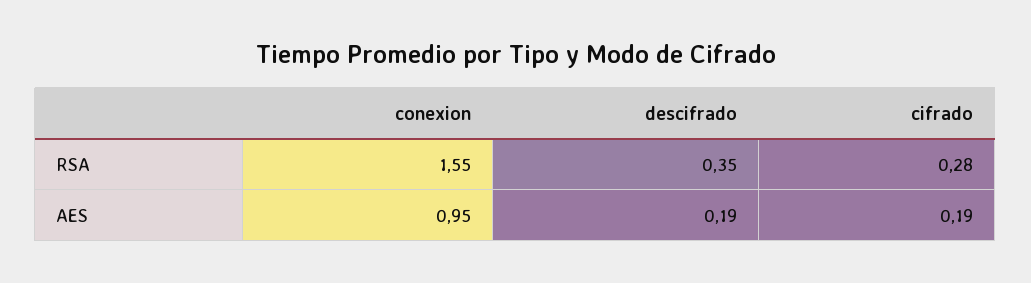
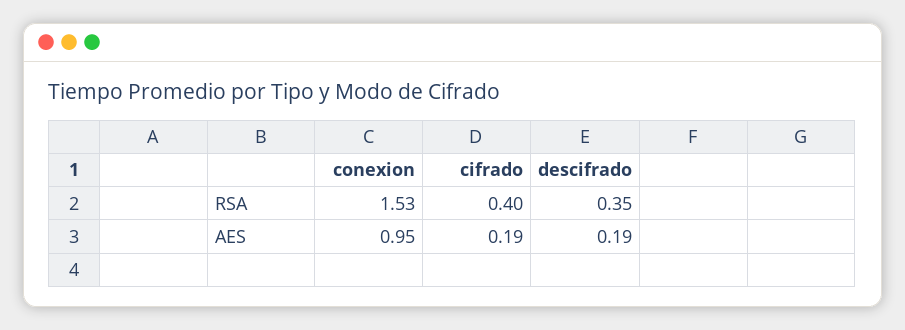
  {
    "conexion": {
-     "RSA": 1.55,
+     "RSA": 1.53,
      "AES": 0.95
    },
    "descifrado": {
      "RSA": 0.35,
      "AES": 0.19
    },
    "cifrado": {
-     "RSA": 0.28,
+     "RSA": 0.4,
      "AES": 0.19
    }
  }

